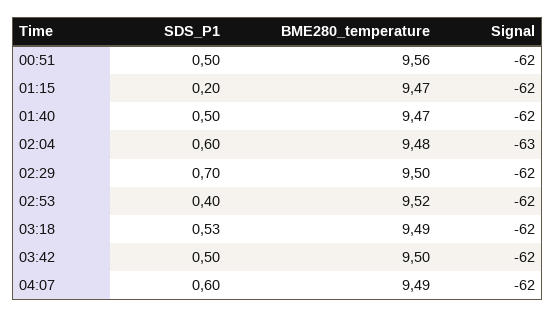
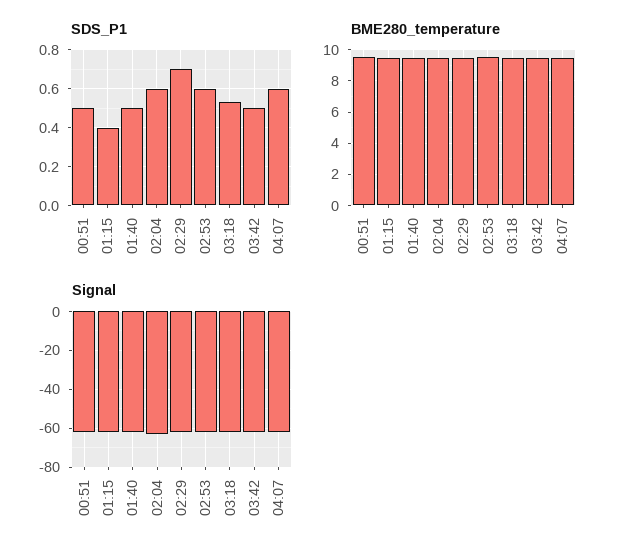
  {
    "SDS_P1": {
      "00:51": 0.5,
-     "01:15": 0.2,
+     "01:15": 0.4,
      "01:40": 0.5,
      "02:04": 0.6,
      "02:29": 0.7,
-     "02:53": 0.4,
+     "02:53": 0.6,
      "03:18": 0.53,
      "03:42": 0.5,
      "04:07": 0.6
    },
    "BME280_temperature": {
      "00:51": 9.56,
      "01:15": 9.47,
      "01:40": 9.47,
      "02:04": 9.48,
      "02:29": 9.5,
      "02:53": 9.52,
      "03:18": 9.49,
      "03:42": 9.5,
      "04:07": 9.49
    },
    "Signal": {
      "00:51": -62,
      "01:15": -62,
      "01:40": -62,
      "02:04": -63,
      "02:29": -62,
      "02:53": -62,
      "03:18": -62,
      "03:42": -62,
      "04:07": -62
    }
  }

